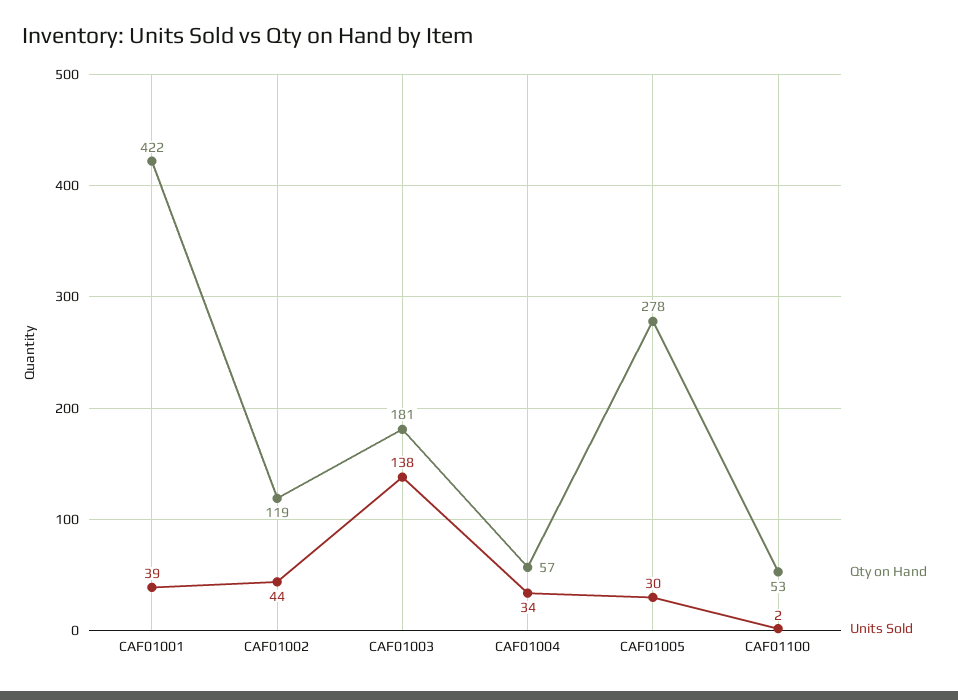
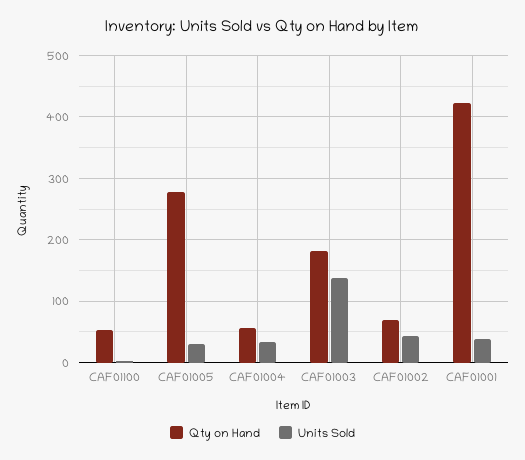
  {
    "Qty on Hand": {
      "CAF01001": 422,
-     "CAF01002": 119,
+     "CAF01002": 70,
      "CAF01003": 181,
      "CAF01004": 57,
      "CAF01005": 278,
      "CAF01100": 53
    },
    "Units Sold": {
      "CAF01001": 39,
      "CAF01002": 44,
      "CAF01003": 138,
      "CAF01004": 34,
      "CAF01005": 30,
      "CAF01100": 2
    }
  }

